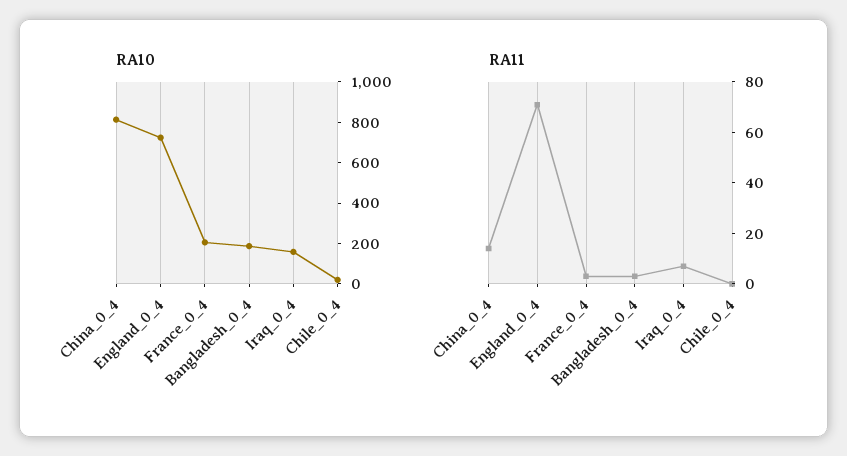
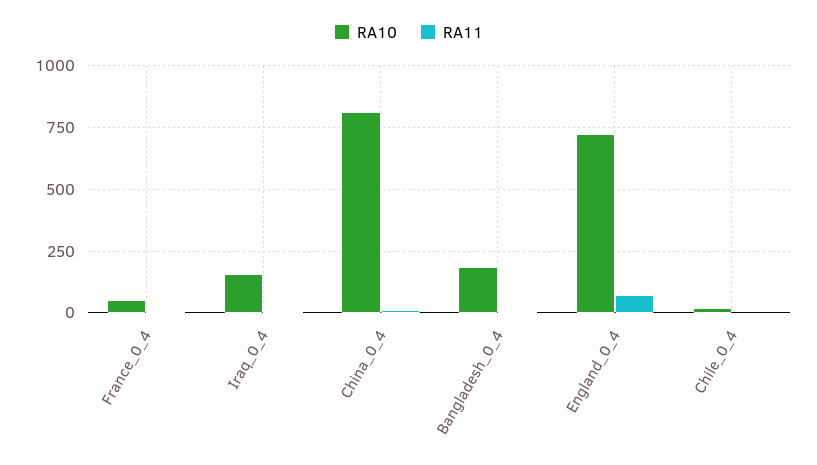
  {
    "RA10": {
      "China_0_4": 825,
      "England_0_4": 725,
-     "France_0_4": 200,
+     "France_0_4": 50,
      "Bangladesh_0_4": 175,
      "Iraq_0_4": 150,
      "Chile_0_4": 25
    },
    "RA11": {
      "China_0_4": 15,
      "England_0_4": 70,
      "France_0_4": 5,
      "Bangladesh_0_4": 5,
      "Iraq_0_4": 5,
      "Chile_0_4": 0
    }
  }

